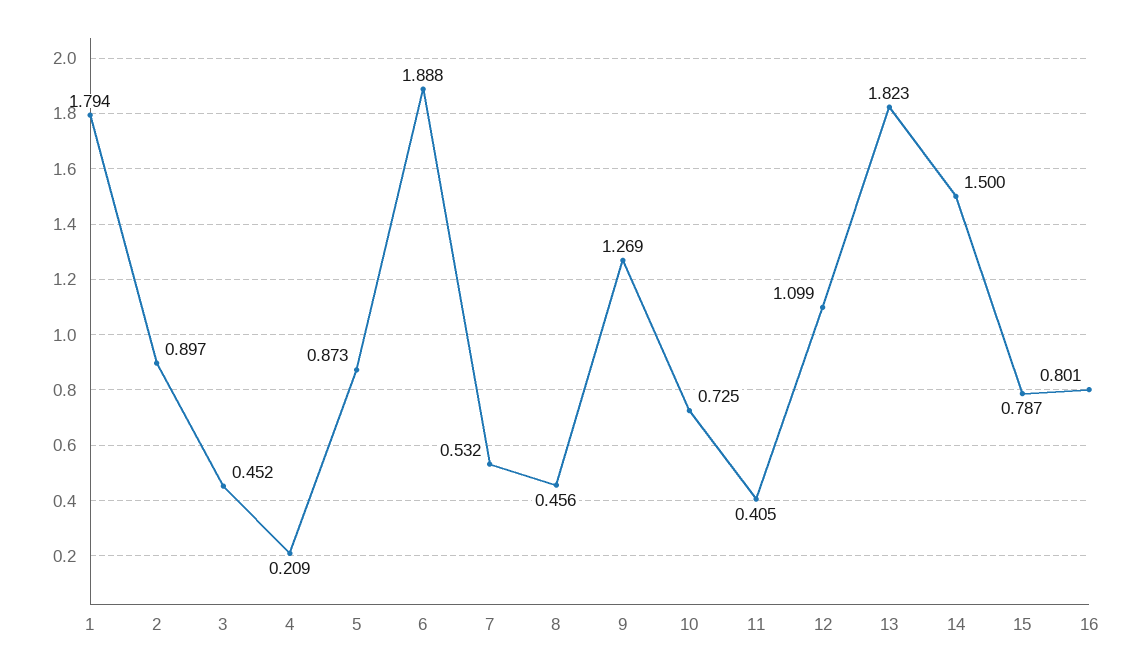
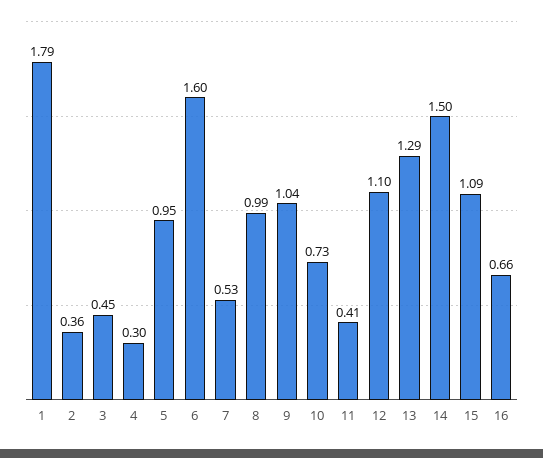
  {
    "1": 1.794,
-   "2": 0.897,
+   "2": 0.36,
    "3": 0.452,
-   "4": 0.209,
+   "4": 0.3,
-   "5": 0.873,
+   "5": 0.95,
-   "6": 1.888,
+   "6": 1.6,
    "7": 0.532,
-   "8": 0.456,
+   "8": 0.99,
-   "9": 1.269,
+   "9": 1.04,
    "10": 0.725,
    "11": 0.405,
    "12": 1.099,
-   "13": 1.823,
+   "13": 1.29,
    "14": 1.5,
-   "15": 0.787,
+   "15": 1.09,
-   "16": 0.801
+   "16": 0.66
  }

